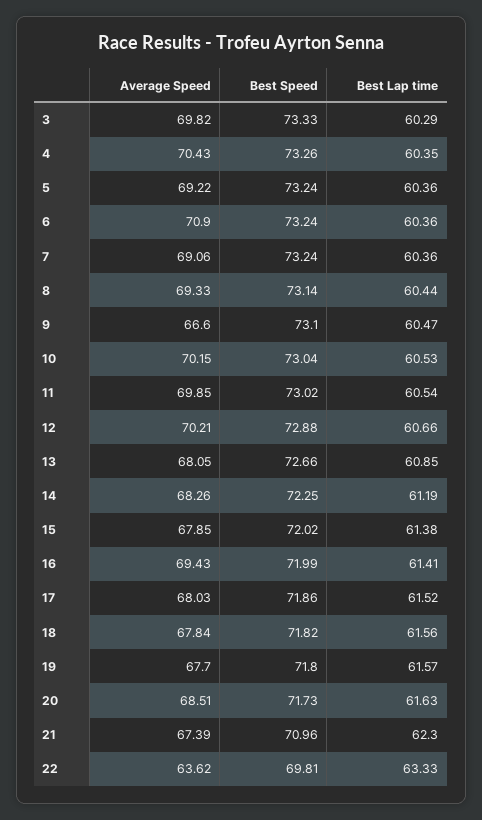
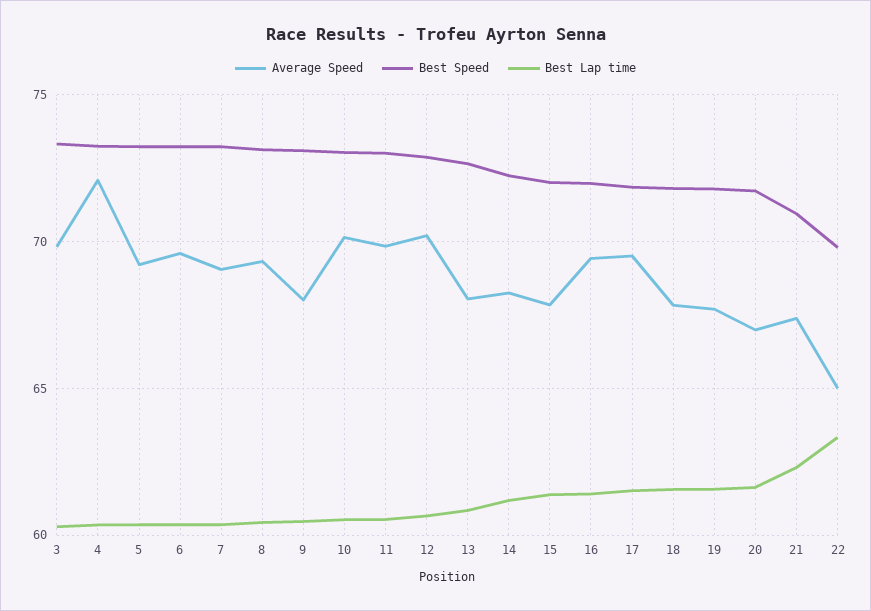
  {
    "Average Speed": {
      "3": 69.82,
-     "4": 70.43,
+     "4": 72,
      "5": 69.22,
-     "6": 70.9,
+     "6": 69.5,
      "7": 69.06,
      "8": 69.33,
-     "9": 66.6,
+     "9": 68,
      "10": 70.15,
      "11": 69.85,
      "12": 70.21,
      "13": 68.05,
      "14": 68.26,
      "15": 67.85,
      "16": 69.43,
-     "17": 68.03,
+     "17": 69.5,
      "18": 67.84,
      "19": 67.7,
-     "20": 68.51,
+     "20": 67,
      "21": 67.39,
-     "22": 63.62
+     "22": 65
    },
    "Best Speed": {
      "3": 73.33,
      "4": 73.26,
      "5": 73.24,
      "6": 73.24,
      "7": 73.24,
      "8": 73.14,
      "9": 73.1,
      "10": 73.04,
      "11": 73.02,
      "12": 72.88,
      "13": 72.66,
      "14": 72.25,
      "15": 72.02,
      "16": 71.99,
      "17": 71.86,
      "18": 71.82,
      "19": 71.8,
      "20": 71.73,
      "21": 70.96,
      "22": 69.81
    },
    "Best Lap time": {
      "3": 60.29,
      "4": 60.35,
      "5": 60.36,
      "6": 60.36,
      "7": 60.36,
      "8": 60.44,
      "9": 60.47,
      "10": 60.53,
      "11": 60.54,
      "12": 60.66,
      "13": 60.85,
      "14": 61.19,
      "15": 61.38,
      "16": 61.41,
      "17": 61.52,
      "18": 61.56,
      "19": 61.57,
      "20": 61.63,
      "21": 62.3,
      "22": 63.33
    }
  }

